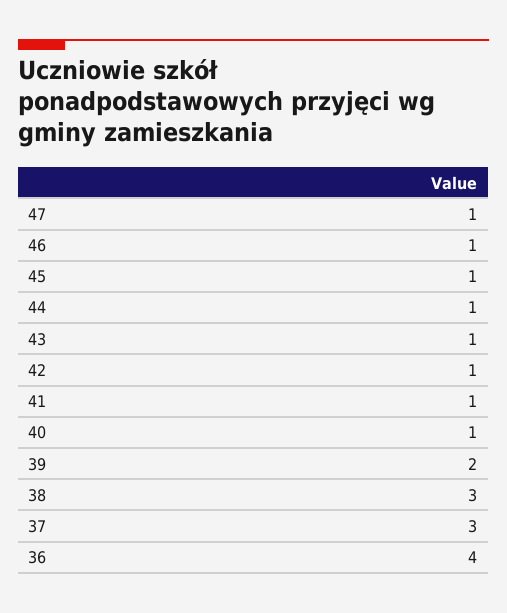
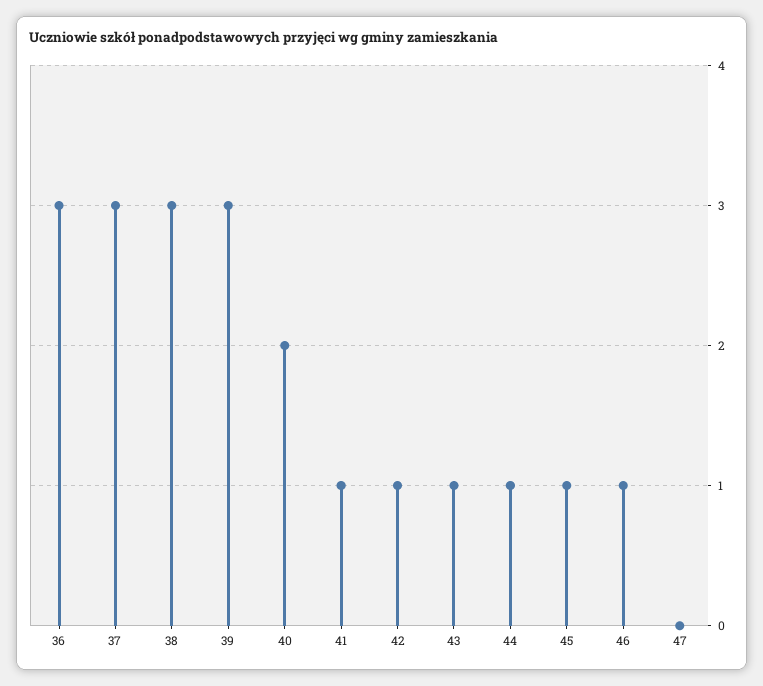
  {
-   "47": 1,
+   "47": 0,
    "46": 1,
    "45": 1,
    "44": 1,
    "43": 1,
    "42": 1,
    "41": 1,
-   "40": 1,
+   "40": 2,
-   "39": 2,
+   "39": 3,
    "38": 3,
    "37": 3,
-   "36": 4
+   "36": 3
  }

